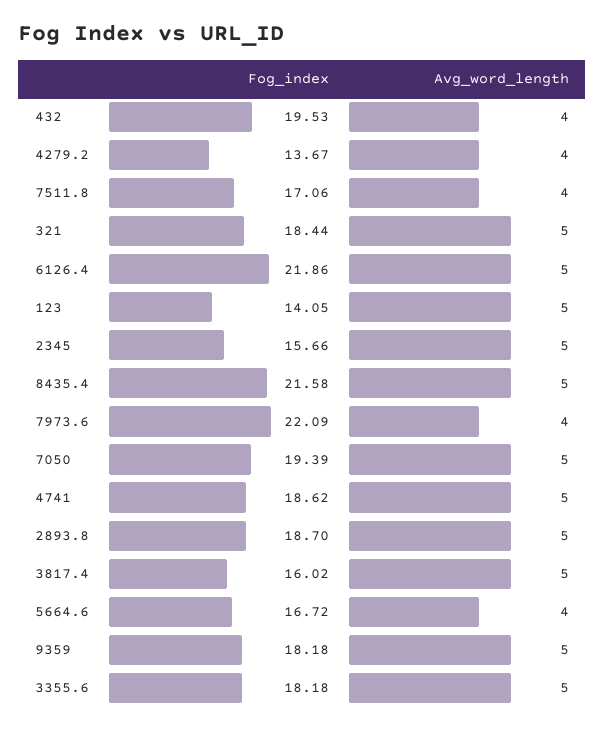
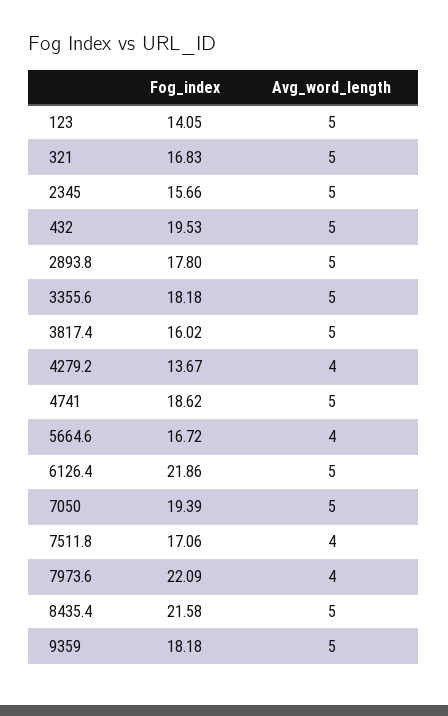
  {
    "Fog_index": {
      "432": 19.53,
      "4279.2": 13.67,
      "7511.8": 17.06,
-     "321": 18.44,
+     "321": 16.83,
      "6126.4": 21.86,
      "123": 14.05,
      "2345": 15.66,
      "8435.4": 21.58,
      "7973.6": 22.09,
      "7050": 19.39,
      "4741": 18.62,
-     "2893.8": 18.7,
+     "2893.8": 17.8,
      "3817.4": 16.02,
      "5664.6": 16.72,
      "9359": 18.18,
      "3355.6": 18.18
    },
    "Avg_word_length": {
-     "432": 4,
+     "432": 5,
      "4279.2": 4,
      "7511.8": 4,
      "321": 5,
      "6126.4": 5,
      "123": 5,
      "2345": 5,
      "8435.4": 5,
      "7973.6": 4,
      "7050": 5,
      "4741": 5,
      "2893.8": 5,
      "3817.4": 5,
      "5664.6": 4,
      "9359": 5,
      "3355.6": 5
    }
  }

